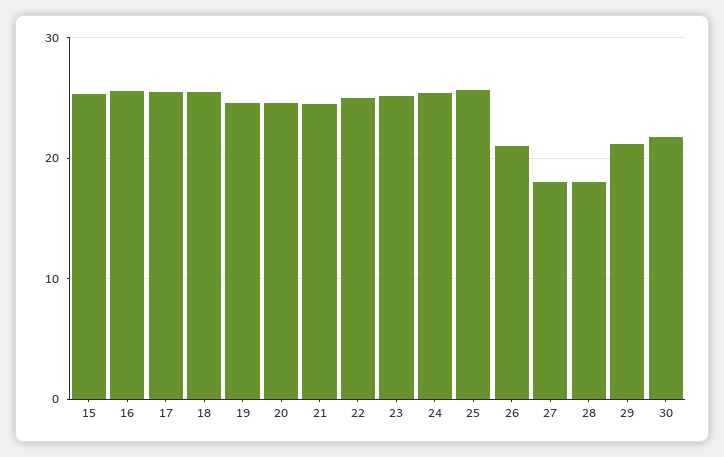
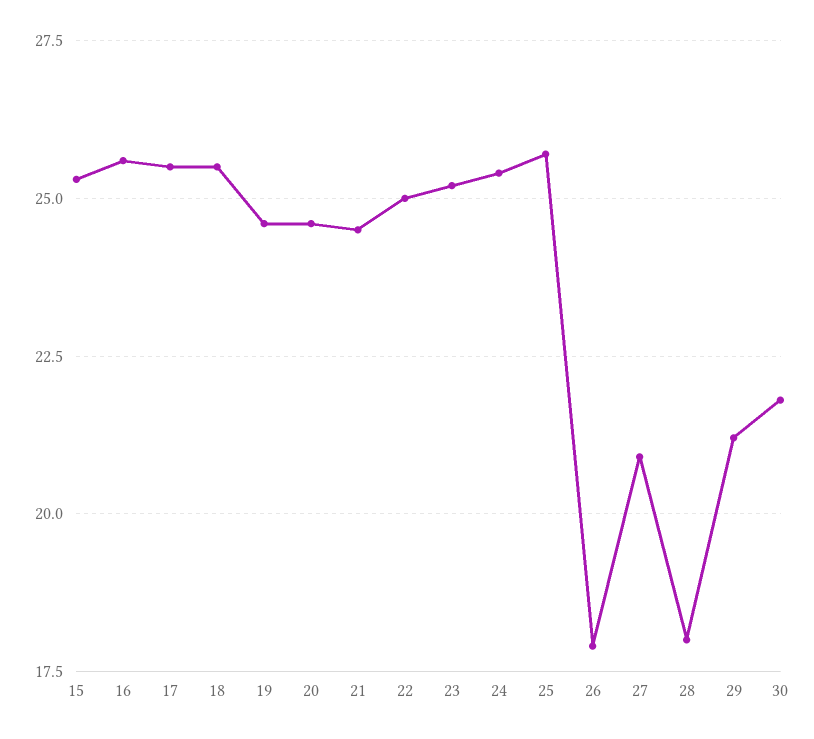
  {
    "15": 25.5,
    "16": 25.5,
    "17": 25.5,
    "18": 25.5,
    "19": 24.5,
    "20": 24.5,
    "21": 24.5,
    "22": 25,
    "23": 25,
    "24": 25.5,
    "25": 25.5,
-   "26": 21,
+   "26": 18,
-   "27": 18,
+   "27": 21,
    "28": 18,
    "29": 21,
    "30": 22
  }

